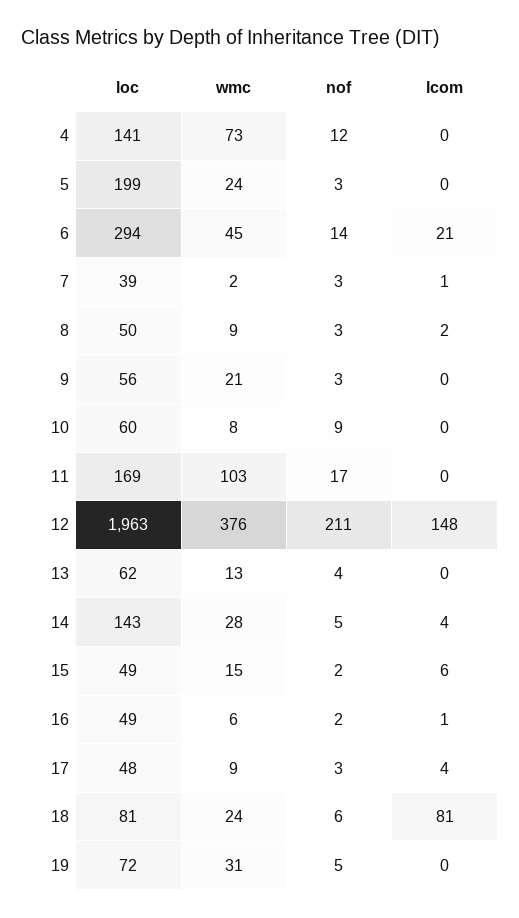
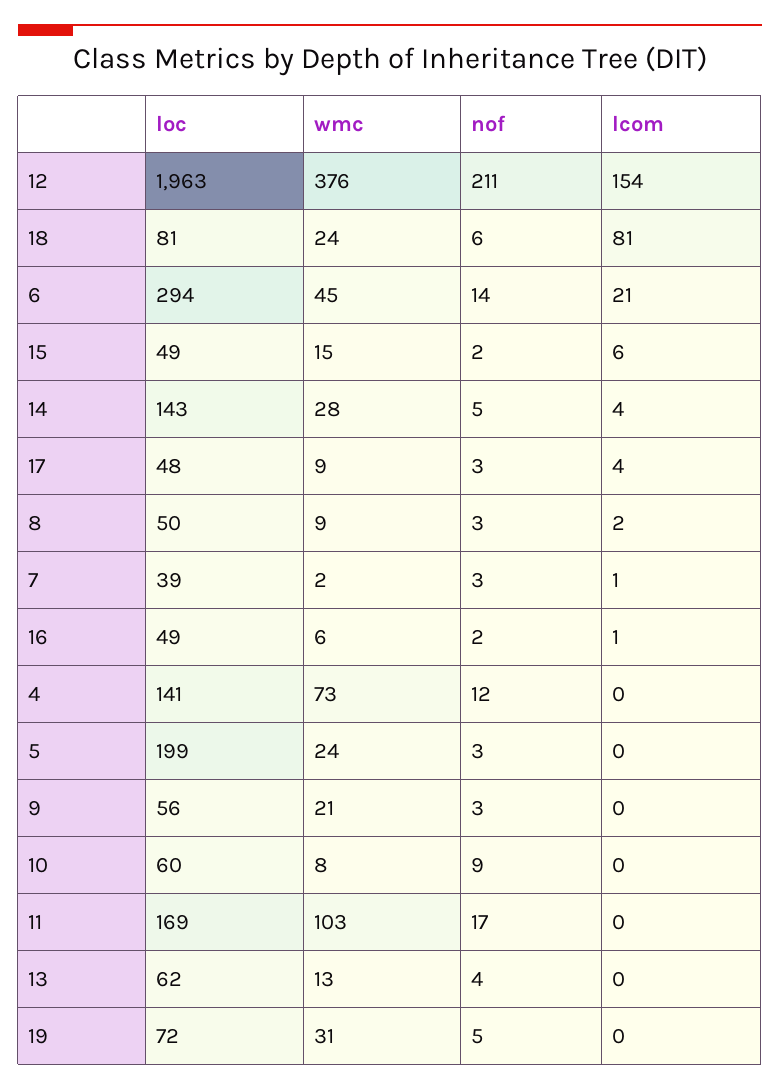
  {
    "loc": {
      "4": 141,
      "5": 199,
      "6": 294,
      "7": 39,
      "8": 50,
      "9": 56,
      "10": 60,
      "11": 169,
      "12": 1963,
      "13": 62,
      "14": 143,
      "15": 49,
      "16": 49,
      "17": 48,
      "18": 81,
      "19": 72
    },
    "wmc": {
      "4": 73,
      "5": 24,
      "6": 45,
      "7": 2,
      "8": 9,
      "9": 21,
      "10": 8,
      "11": 103,
      "12": 376,
      "13": 13,
      "14": 28,
      "15": 15,
      "16": 6,
      "17": 9,
      "18": 24,
      "19": 31
    },
    "nof": {
      "4": 12,
      "5": 3,
      "6": 14,
      "7": 3,
      "8": 3,
      "9": 3,
      "10": 9,
      "11": 17,
      "12": 211,
      "13": 4,
      "14": 5,
      "15": 2,
      "16": 2,
      "17": 3,
      "18": 6,
      "19": 5
    },
    "lcom": {
      "4": 0,
      "5": 0,
      "6": 21,
      "7": 1,
      "8": 2,
      "9": 0,
      "10": 0,
      "11": 0,
-     "12": 148,
+     "12": 154,
      "13": 0,
      "14": 4,
      "15": 6,
      "16": 1,
      "17": 4,
      "18": 81,
      "19": 0
    }
  }

